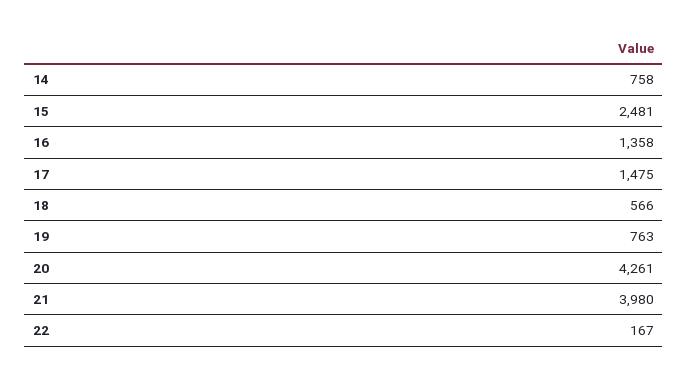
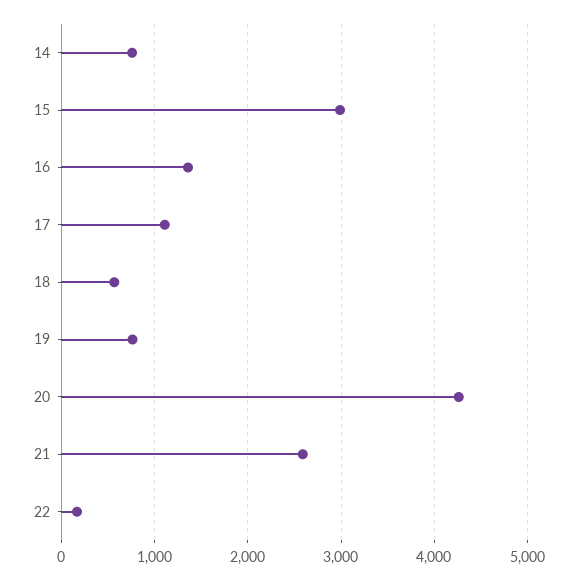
  {
    "14": 758,
-   "15": 2481,
+   "15": 3000,
    "16": 1358,
-   "17": 1475,
+   "17": 1100,
    "18": 566,
    "19": 763,
    "20": 4261,
-   "21": 3980,
+   "21": 2600,
    "22": 167
  }

